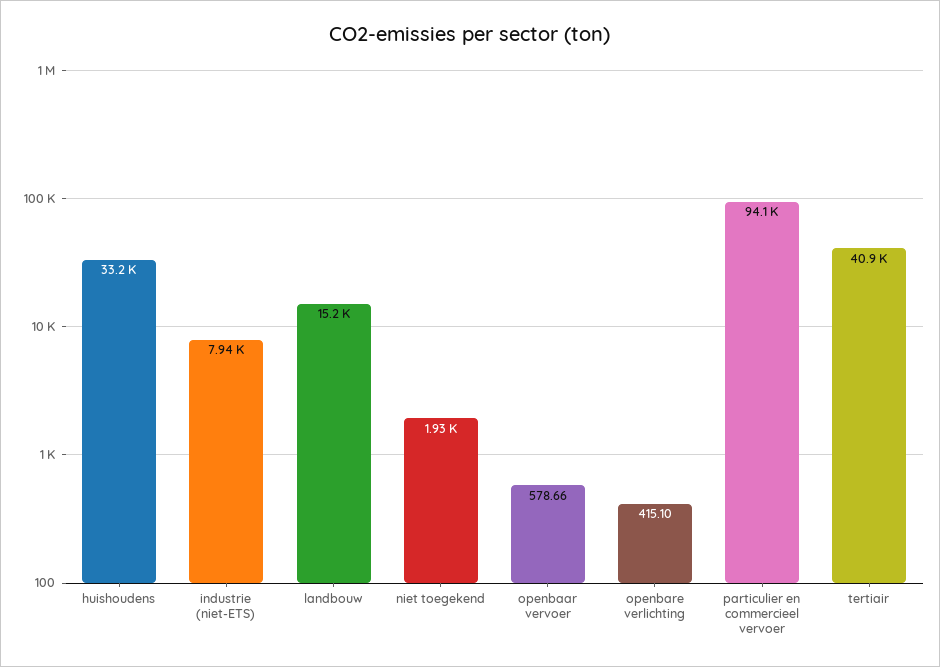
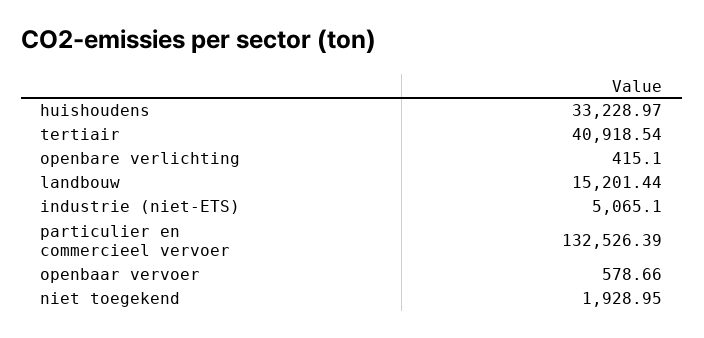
  {
    "huishoudens": 33228.97,
-   "industrie (niet-ETS)": 7940,
+   "industrie (niet-ETS)": 5065.1,
    "landbouw": 15201.44,
    "niet toegekend": 1928.95,
    "openbaar vervoer": 578.66,
    "openbare verlichting": 415.1,
-   "particulier en commercieel vervoer": 94100,
+   "particulier en commercieel vervoer": 132526.39,
    "tertiair": 40918.54
  }

